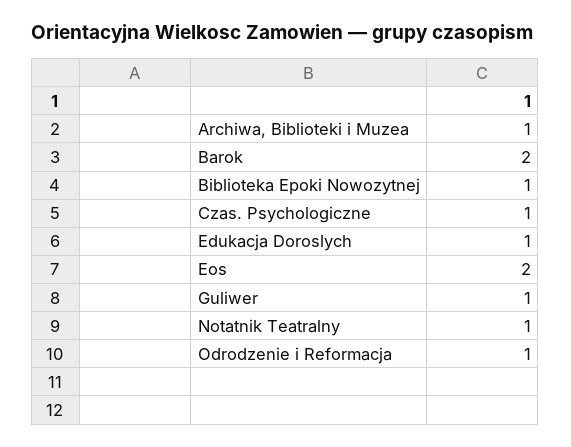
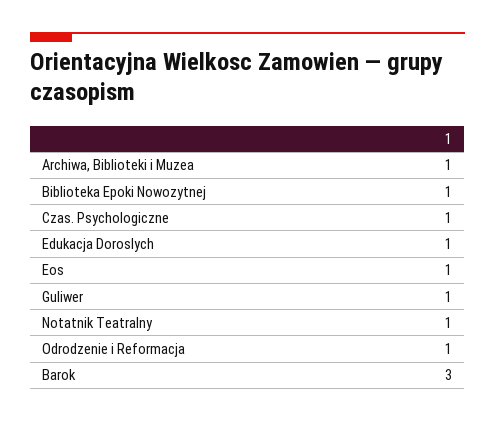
  {
    "Archiwa, Biblioteki i Muzea": 1,
-   "Barok": 2,
+   "Barok": 3,
    "Biblioteka Epoki Nowozytnej": 1,
    "Czas. Psychologiczne": 1,
    "Edukacja Doroslych": 1,
-   "Eos": 2,
+   "Eos": 1,
    "Guliwer": 1,
    "Notatnik Teatralny": 1,
    "Odrodzenie i Reformacja": 1
  }

